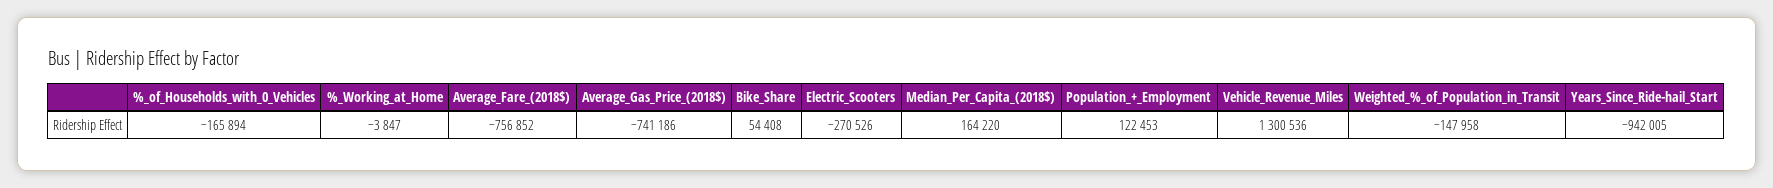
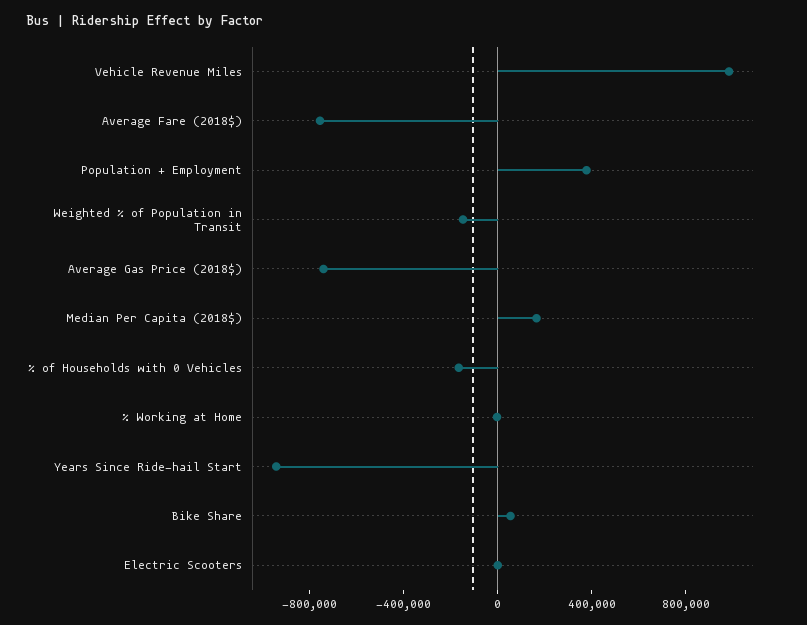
  {
    "%_of_Households_with_0_Vehicles": -165894,
    "%_Working_at_Home": -3847,
    "Average_Fare_(2018$)": -756852,
    "Average_Gas_Price_(2018$)": -741186,
    "Bike_Share": 54408,
-   "Electric_Scooters": -270526,
+   "Electric_Scooters": 0,
    "Median_Per_Capita_(2018$)": 164220,
-   "Population_+_Employment": 122453,
+   "Population_+_Employment": 400000,
-   "Vehicle_Revenue_Miles": 1300536,
+   "Vehicle_Revenue_Miles": 1000000,
    "Weighted_%_of_Population_in_Transit": -147958,
    "Years_Since_Ride-hail_Start": -942005
  }

